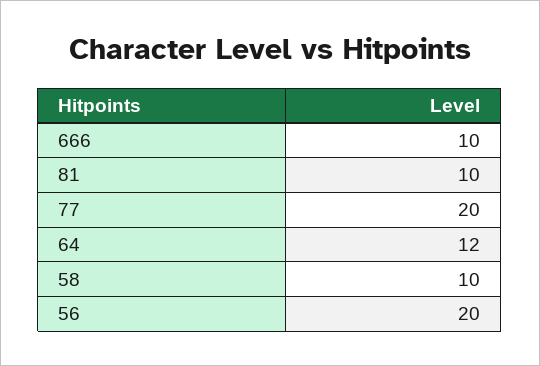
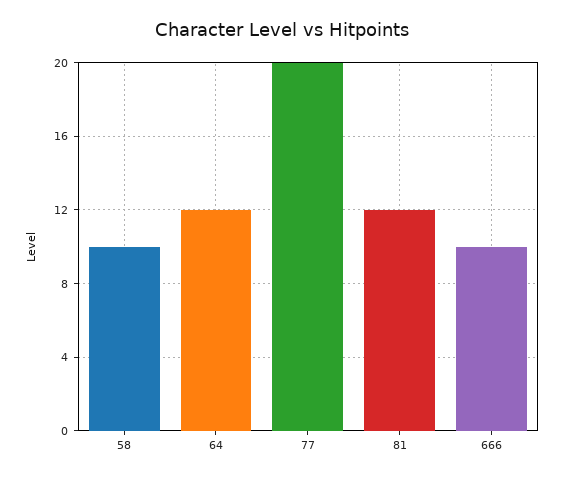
  {
    "666": 10,
-   "81": 10,
+   "81": 12,
    "77": 20,
    "64": 12,
-   "58": 10,
+   "58": 10
-   "56": 20
  }

